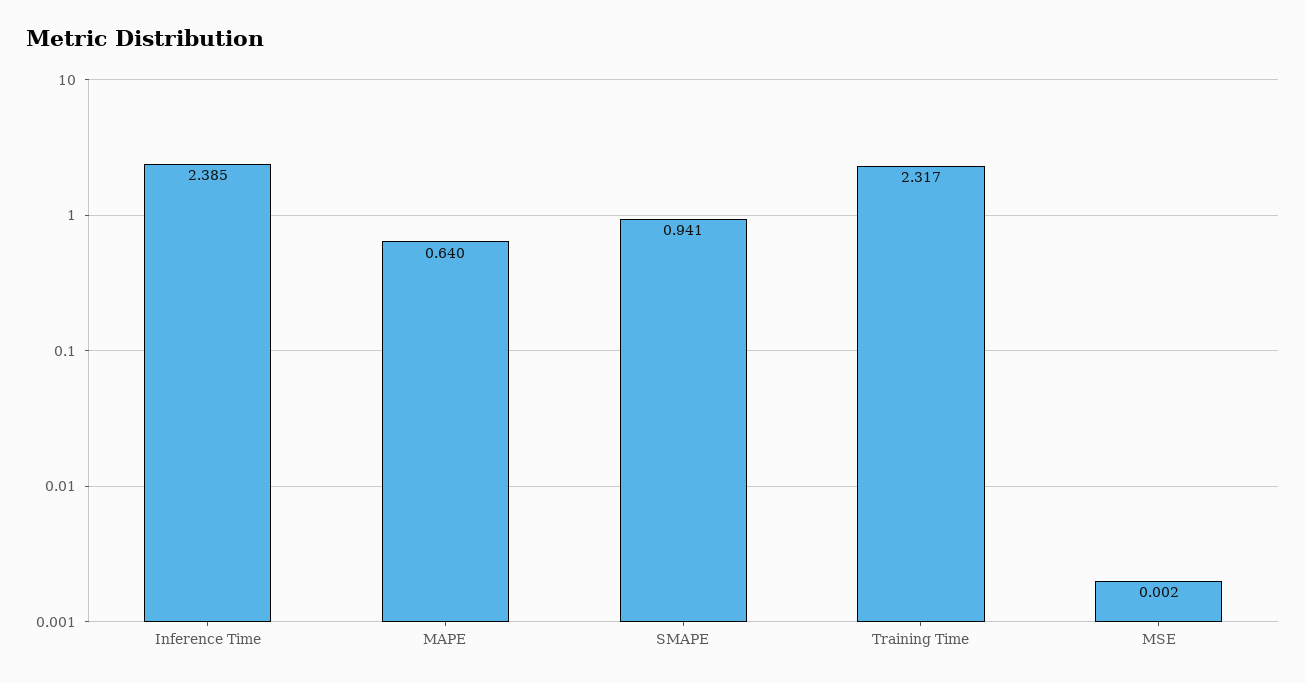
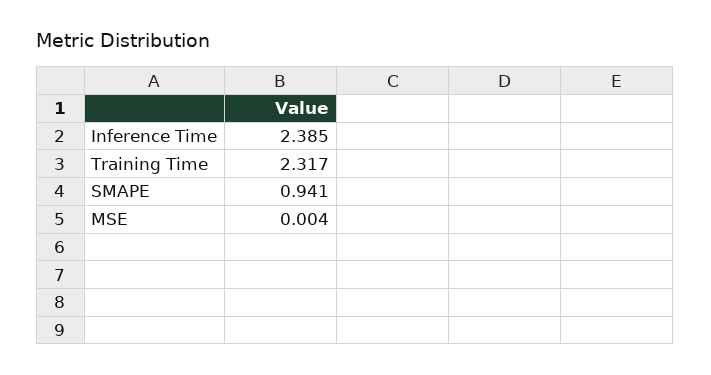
  {
    "Inference Time": 2.385,
-   "MAPE": 0.64,
    "SMAPE": 0.941,
    "Training Time": 2.317,
-   "MSE": 0.002
+   "MSE": 0.004
  }

